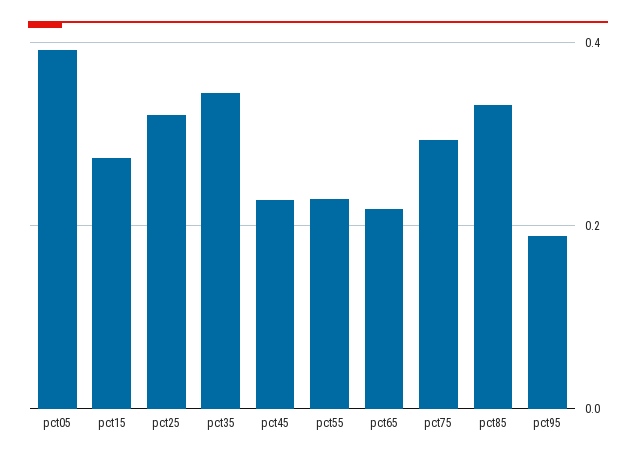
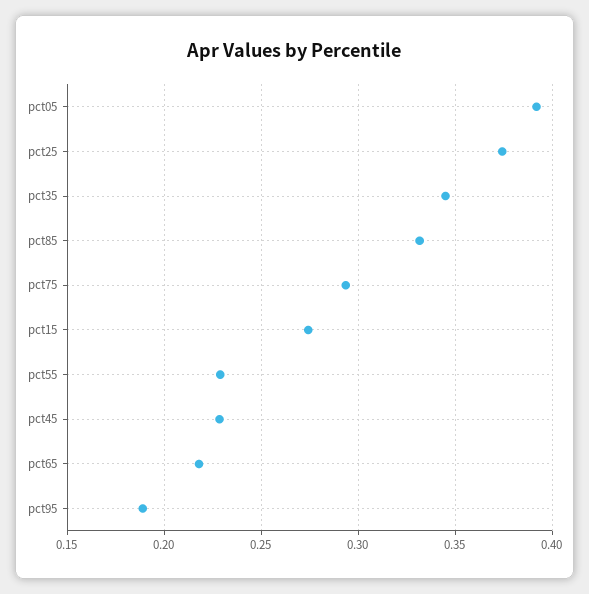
  {
    "pct05": 0.39,
    "pct15": 0.275,
-   "pct25": 0.32,
+   "pct25": 0.375,
    "pct35": 0.345,
    "pct45": 0.23,
    "pct55": 0.23,
    "pct65": 0.22,
    "pct75": 0.295,
    "pct85": 0.33,
    "pct95": 0.19
  }

